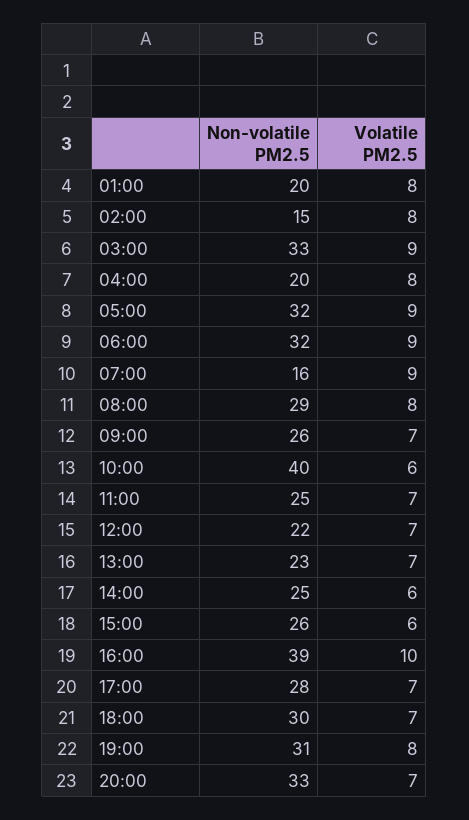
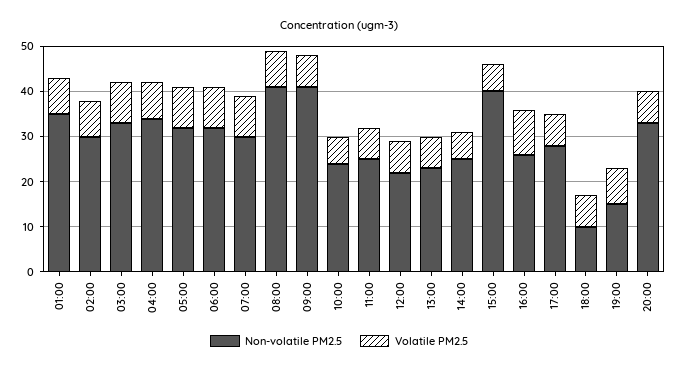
  {
    "Non-volatile PM2.5": {
-     "01:00": 20,
+     "01:00": 35,
-     "02:00": 15,
+     "02:00": 30,
      "03:00": 33,
-     "04:00": 20,
+     "04:00": 35,
      "05:00": 32,
      "06:00": 32,
-     "07:00": 16,
+     "07:00": 30,
-     "08:00": 29,
+     "08:00": 40,
-     "09:00": 26,
+     "09:00": 40,
-     "10:00": 40,
+     "10:00": 25,
      "11:00": 25,
      "12:00": 22,
      "13:00": 23,
      "14:00": 25,
-     "15:00": 26,
+     "15:00": 40,
-     "16:00": 39,
+     "16:00": 25,
      "17:00": 28,
-     "18:00": 30,
+     "18:00": 10,
-     "19:00": 31,
+     "19:00": 15,
      "20:00": 33
    },
    "Volatile PM2.5": {
      "01:00": 8,
      "02:00": 8,
      "03:00": 9,
      "04:00": 8,
      "05:00": 9,
      "06:00": 9,
      "07:00": 9,
      "08:00": 8,
      "09:00": 7,
      "10:00": 6,
      "11:00": 7,
      "12:00": 7,
      "13:00": 7,
      "14:00": 6,
      "15:00": 6,
      "16:00": 10,
      "17:00": 7,
      "18:00": 7,
      "19:00": 8,
      "20:00": 7
    }
  }

